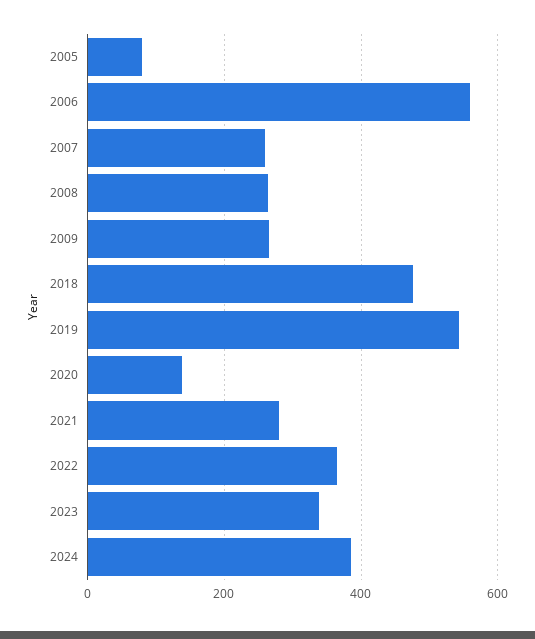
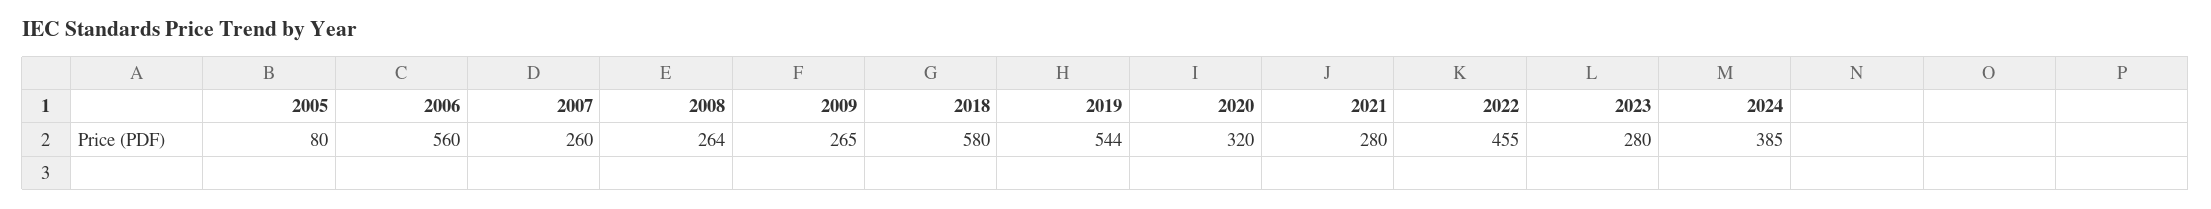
  {
    "2005": 80,
    "2006": 560,
    "2007": 260,
    "2008": 264,
    "2009": 265,
-   "2018": 480,
+   "2018": 580,
    "2019": 544,
-   "2020": 140,
+   "2020": 320,
    "2021": 280,
-   "2022": 360,
+   "2022": 455,
-   "2023": 340,
+   "2023": 280,
    "2024": 385
  }

